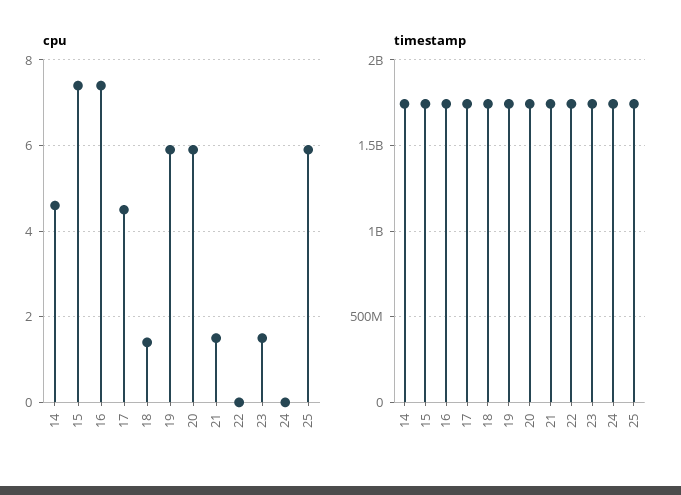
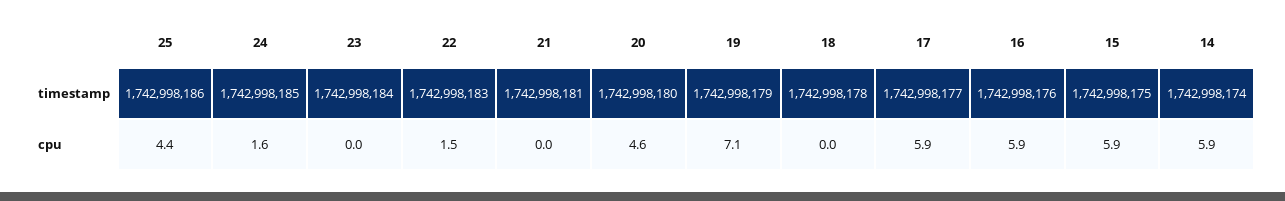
  {
    "cpu": {
-     "14": 4.5,
+     "14": 5.9,
-     "15": 7.5,
+     "15": 5.9,
-     "16": 7.5,
+     "16": 5.9,
-     "17": 4.5,
+     "17": 5.9,
-     "18": 1.5,
+     "18": 0,
-     "19": 6,
+     "19": 7.1,
-     "20": 6,
+     "20": 4.6,
-     "21": 1.5,
+     "21": 0,
-     "22": 0,
+     "22": 1.5,
-     "23": 1.5,
+     "23": 0,
-     "24": 0,
+     "24": 1.6,
-     "25": 6
+     "25": 4.4
    },
    "timestamp": {
      "14": 1742998174,
      "15": 1742998175,
      "16": 1742998176,
      "17": 1742998177,
      "18": 1742998178,
      "19": 1742998179,
      "20": 1742998180,
      "21": 1742998181,
      "22": 1742998183,
      "23": 1742998184,
      "24": 1742998185,
      "25": 1742998186
    }
  }

